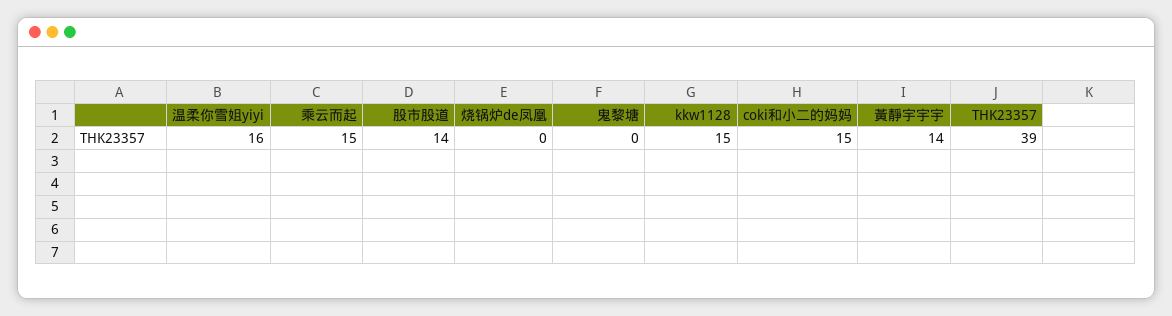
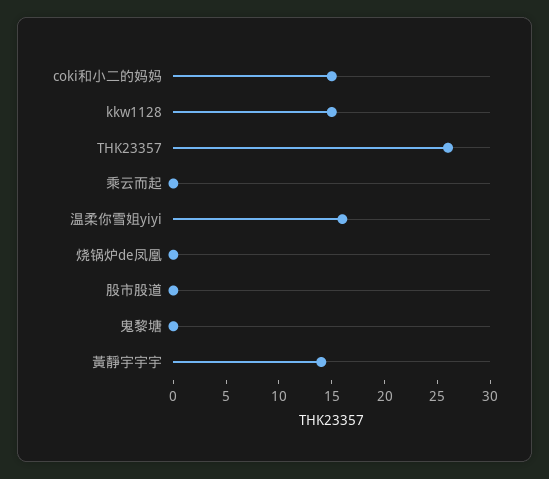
  {
    "温柔你雪姐yiyi": 16,
-   "乘云而起": 15,
+   "乘云而起": 0,
-   "股市股道": 14,
+   "股市股道": 0,
    "烧锅炉de凤凰": 0,
    "鬼黎塘": 0,
    "kkw1128": 15,
    "coki和小二的妈妈": 15,
    "黃靜宇宇宇": 14,
-   "THK23357": 39
+   "THK23357": 26
  }

